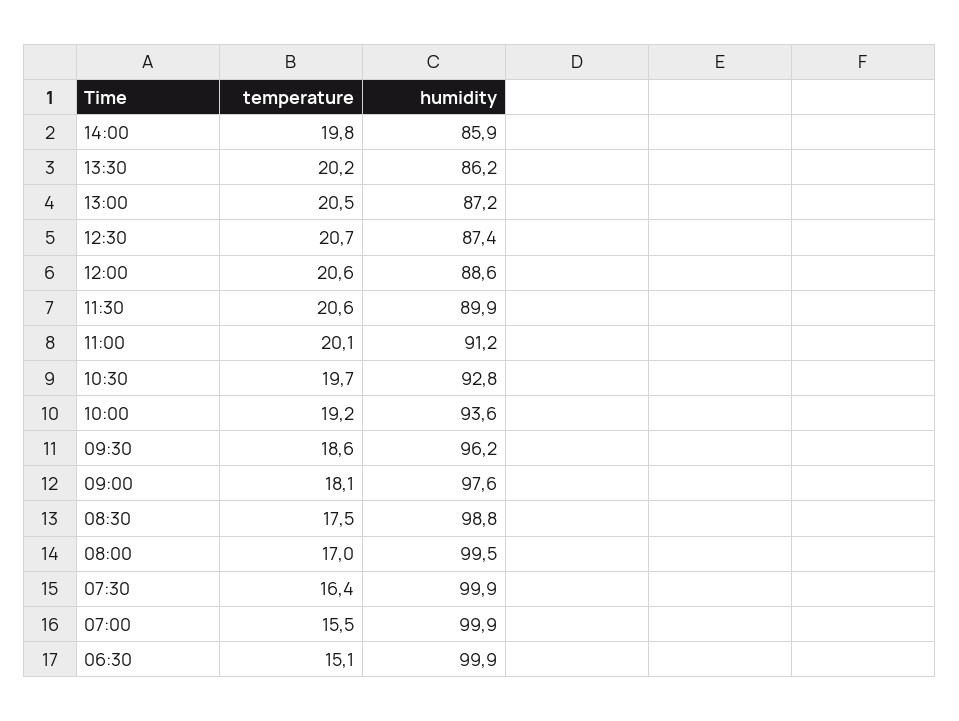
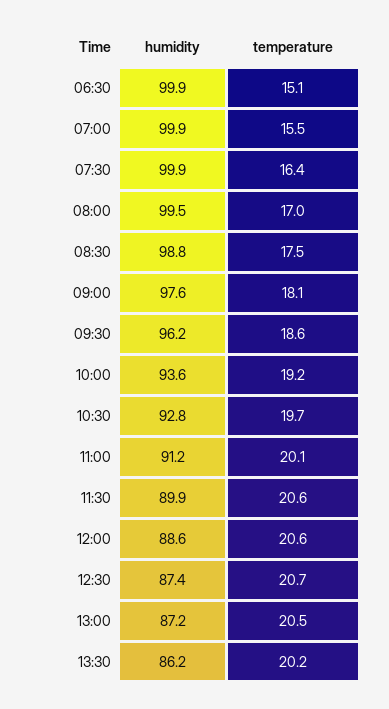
  {
    "temperature": {
-     "14:00": 19.8,
      "13:30": 20.2,
      "13:00": 20.5,
      "12:30": 20.7,
      "12:00": 20.6,
      "11:30": 20.6,
      "11:00": 20.1,
      "10:30": 19.7,
      "10:00": 19.2,
      "09:30": 18.6,
      "09:00": 18.1,
      "08:30": 17.5,
      "08:00": 17,
      "07:30": 16.4,
      "07:00": 15.5,
      "06:30": 15.1
    },
    "humidity": {
-     "14:00": 85.9,
      "13:30": 86.2,
      "13:00": 87.2,
      "12:30": 87.4,
      "12:00": 88.6,
      "11:30": 89.9,
      "11:00": 91.2,
      "10:30": 92.8,
      "10:00": 93.6,
      "09:30": 96.2,
      "09:00": 97.6,
      "08:30": 98.8,
      "08:00": 99.5,
      "07:30": 99.9,
      "07:00": 99.9,
      "06:30": 99.9
    }
  }

